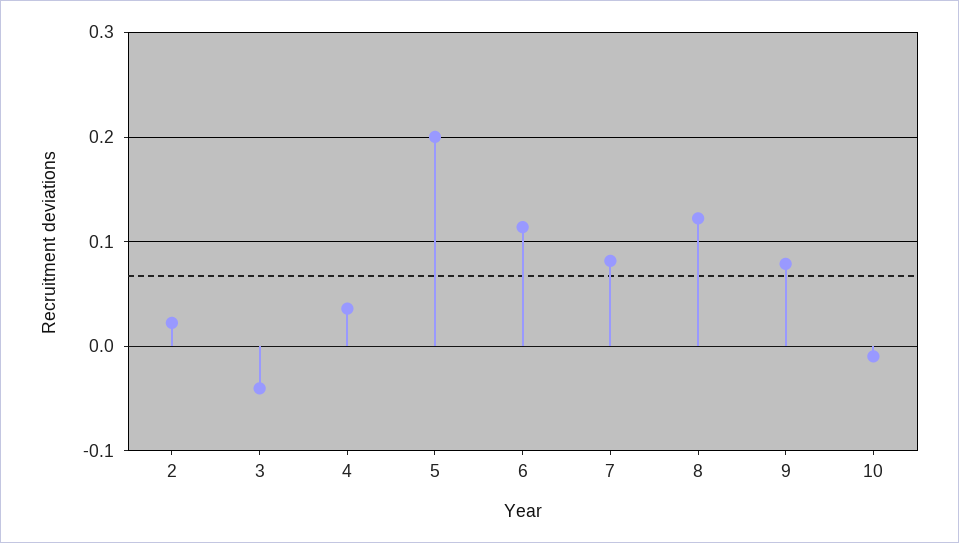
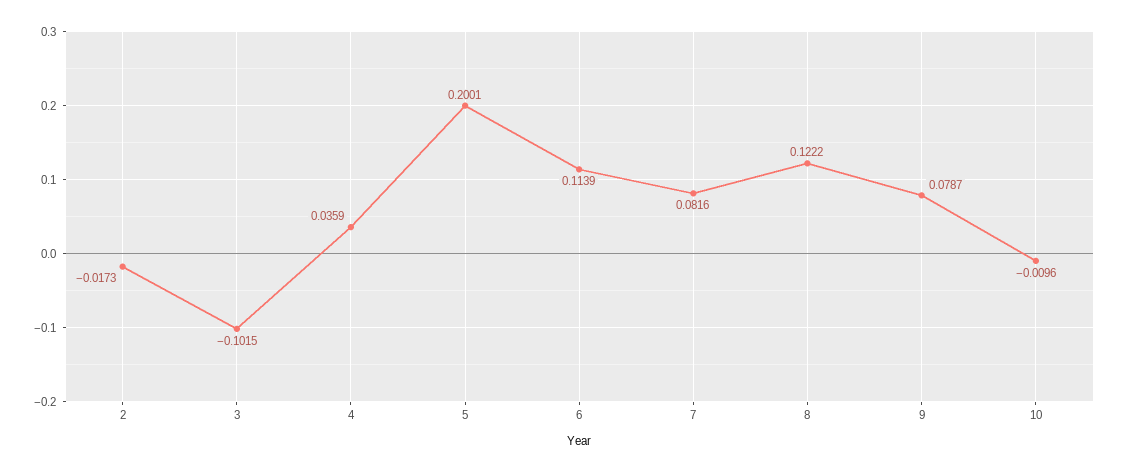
  {
-   "2": 0.02,
+   "2": -0.0173,
-   "3": -0.04,
+   "3": -0.1015,
    "4": 0.0359,
    "5": 0.2001,
    "6": 0.1139,
    "7": 0.0816,
    "8": 0.1222,
    "9": 0.0787,
    "10": -0.0096
  }

